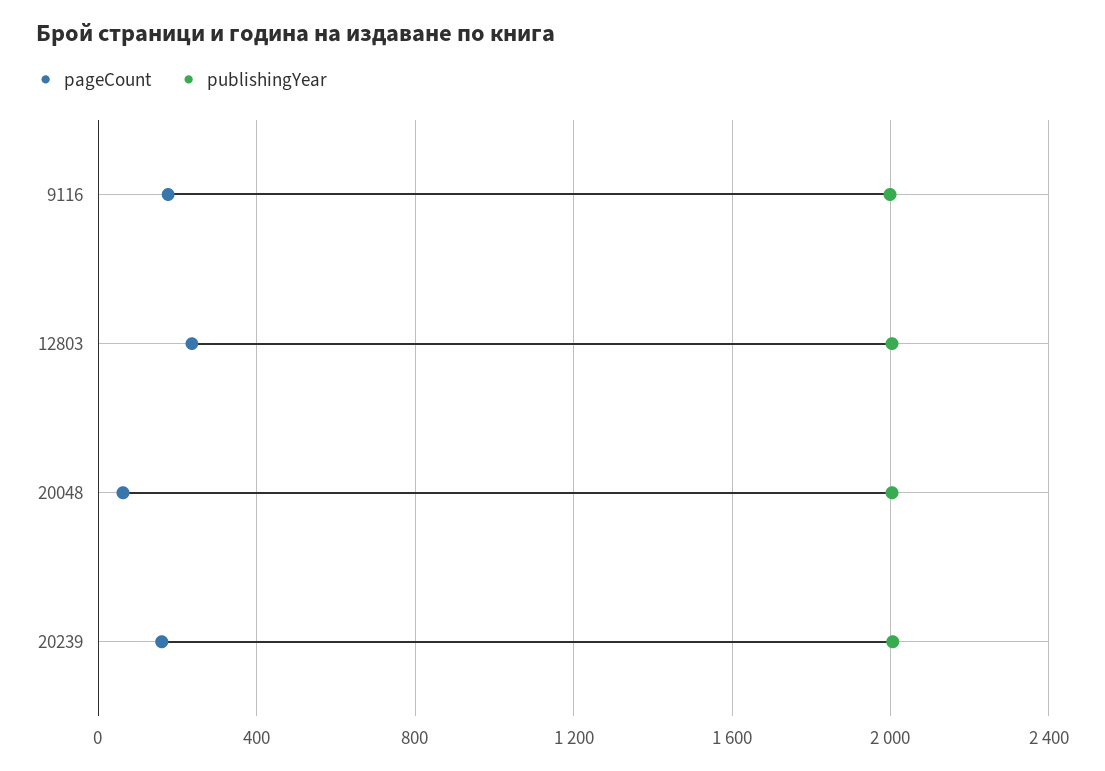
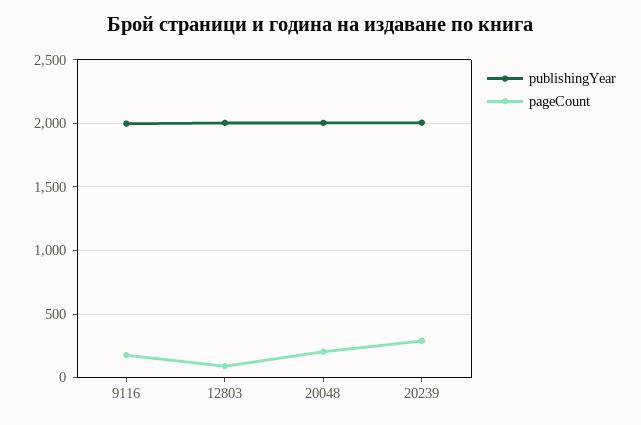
  {
    "pageCount": {
      "9116": 200,
-     "12803": 250,
+     "12803": 100,
-     "20048": 50,
+     "20048": 200,
-     "20239": 150
+     "20239": 300
    },
    "publishingYear": {
      "9116": 2000,
      "12803": 2000,
      "20048": 2000,
      "20239": 2000
    }
  }

